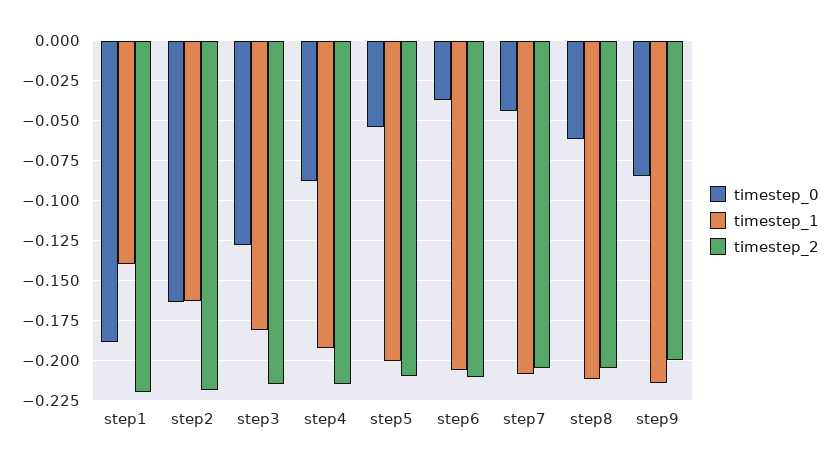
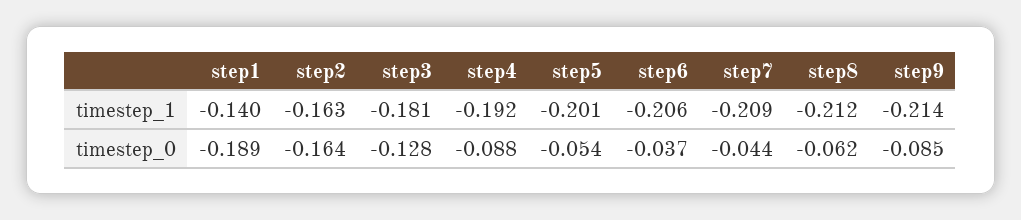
  {
    "timestep_0": {
      "step1": -0.189,
      "step2": -0.164,
      "step3": -0.128,
      "step4": -0.088,
      "step5": -0.054,
      "step6": -0.037,
      "step7": -0.044,
      "step8": -0.062,
      "step9": -0.085
    },
    "timestep_1": {
      "step1": -0.14,
      "step2": -0.163,
      "step3": -0.181,
      "step4": -0.192,
      "step5": -0.201,
      "step6": -0.206,
      "step7": -0.209,
      "step8": -0.212,
      "step9": -0.214
-   },
+   }
-   "timestep_2": {
-     "step1": -0.22,
-     "step2": -0.22,
-     "step3": -0.215,
-     "step4": -0.215,
-     "step5": -0.21,
-     "step6": -0.21,
-     "step7": -0.205,
-     "step8": -0.205,
-     "step9": -0.2
-   }
  }

